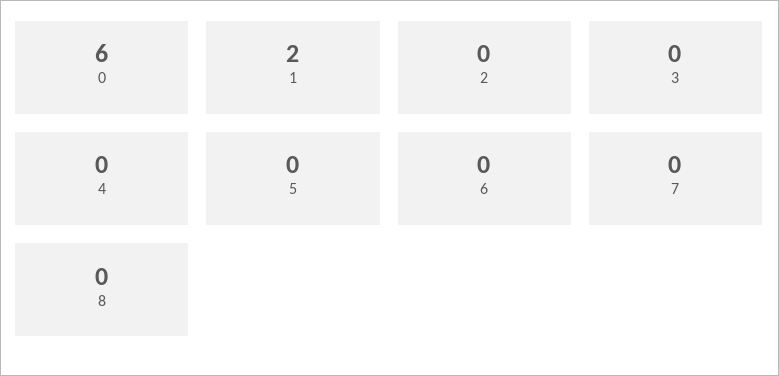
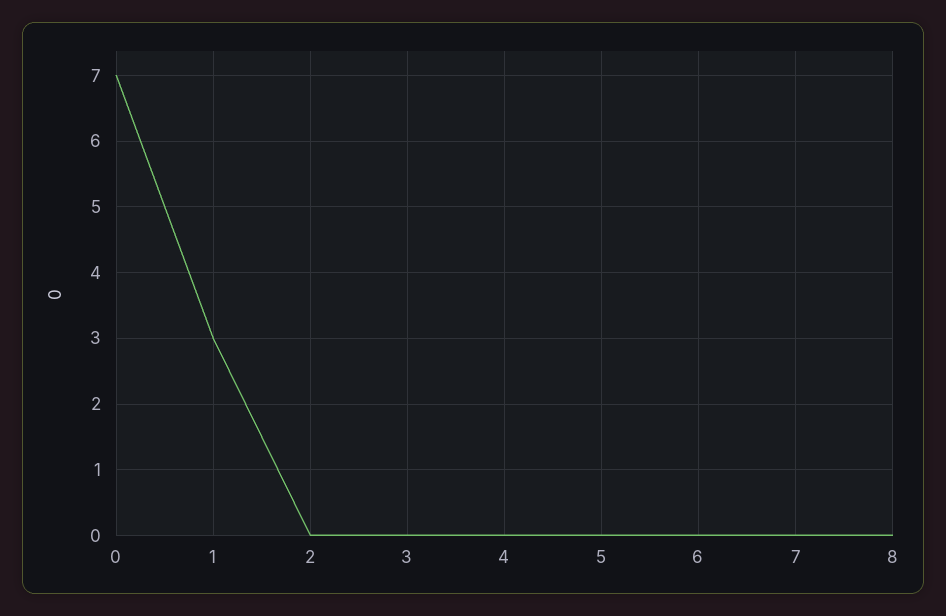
  {
-   "0": 6,
+   "0": 7,
-   "1": 2,
+   "1": 3,
    "2": 0,
    "3": 0,
    "4": 0,
    "5": 0,
    "6": 0,
    "7": 0,
    "8": 0
  }

